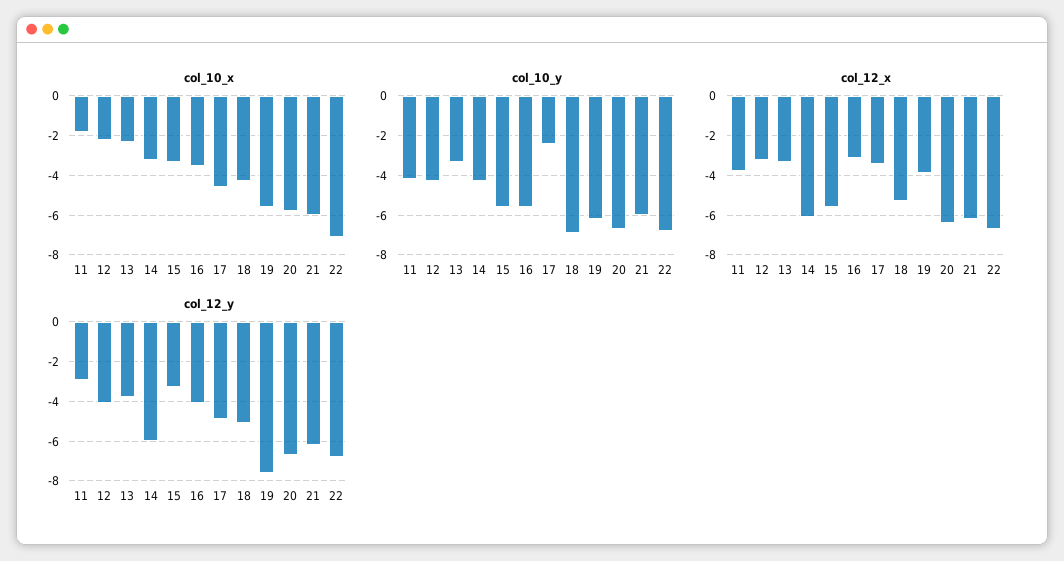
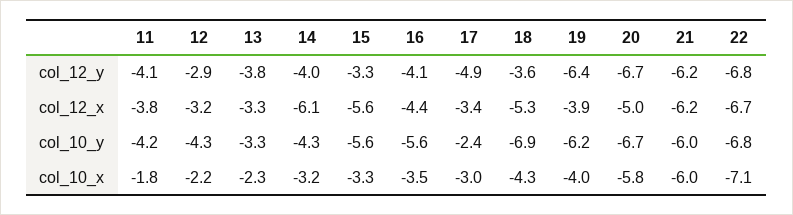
  {
    "col_10_x": {
      "11": -1.8,
      "12": -2.2,
      "13": -2.3,
      "14": -3.2,
      "15": -3.3,
      "16": -3.5,
-     "17": -4.5,
+     "17": -3,
      "18": -4.3,
-     "19": -5.5,
+     "19": -4,
      "20": -5.8,
      "21": -6,
      "22": -7.1
    },
    "col_10_y": {
      "11": -4.2,
      "12": -4.3,
      "13": -3.3,
      "14": -4.3,
      "15": -5.6,
      "16": -5.6,
      "17": -2.4,
      "18": -6.9,
      "19": -6.2,
      "20": -6.7,
      "21": -6,
      "22": -6.8
    },
    "col_12_x": {
      "11": -3.8,
      "12": -3.2,
      "13": -3.3,
      "14": -6.1,
      "15": -5.6,
-     "16": -3,
+     "16": -4.4,
      "17": -3.4,
      "18": -5.3,
      "19": -3.9,
-     "20": -6.5,
+     "20": -5,
      "21": -6.2,
      "22": -6.7
    },
    "col_12_y": {
-     "11": -3,
+     "11": -4.1,
-     "12": -4,
+     "12": -2.9,
      "13": -3.8,
-     "14": -6,
+     "14": -4,
      "15": -3.3,
      "16": -4.1,
      "17": -4.9,
-     "18": -5,
+     "18": -3.6,
-     "19": -7.5,
+     "19": -6.4,
      "20": -6.7,
      "21": -6.2,
      "22": -6.8
    }
  }

